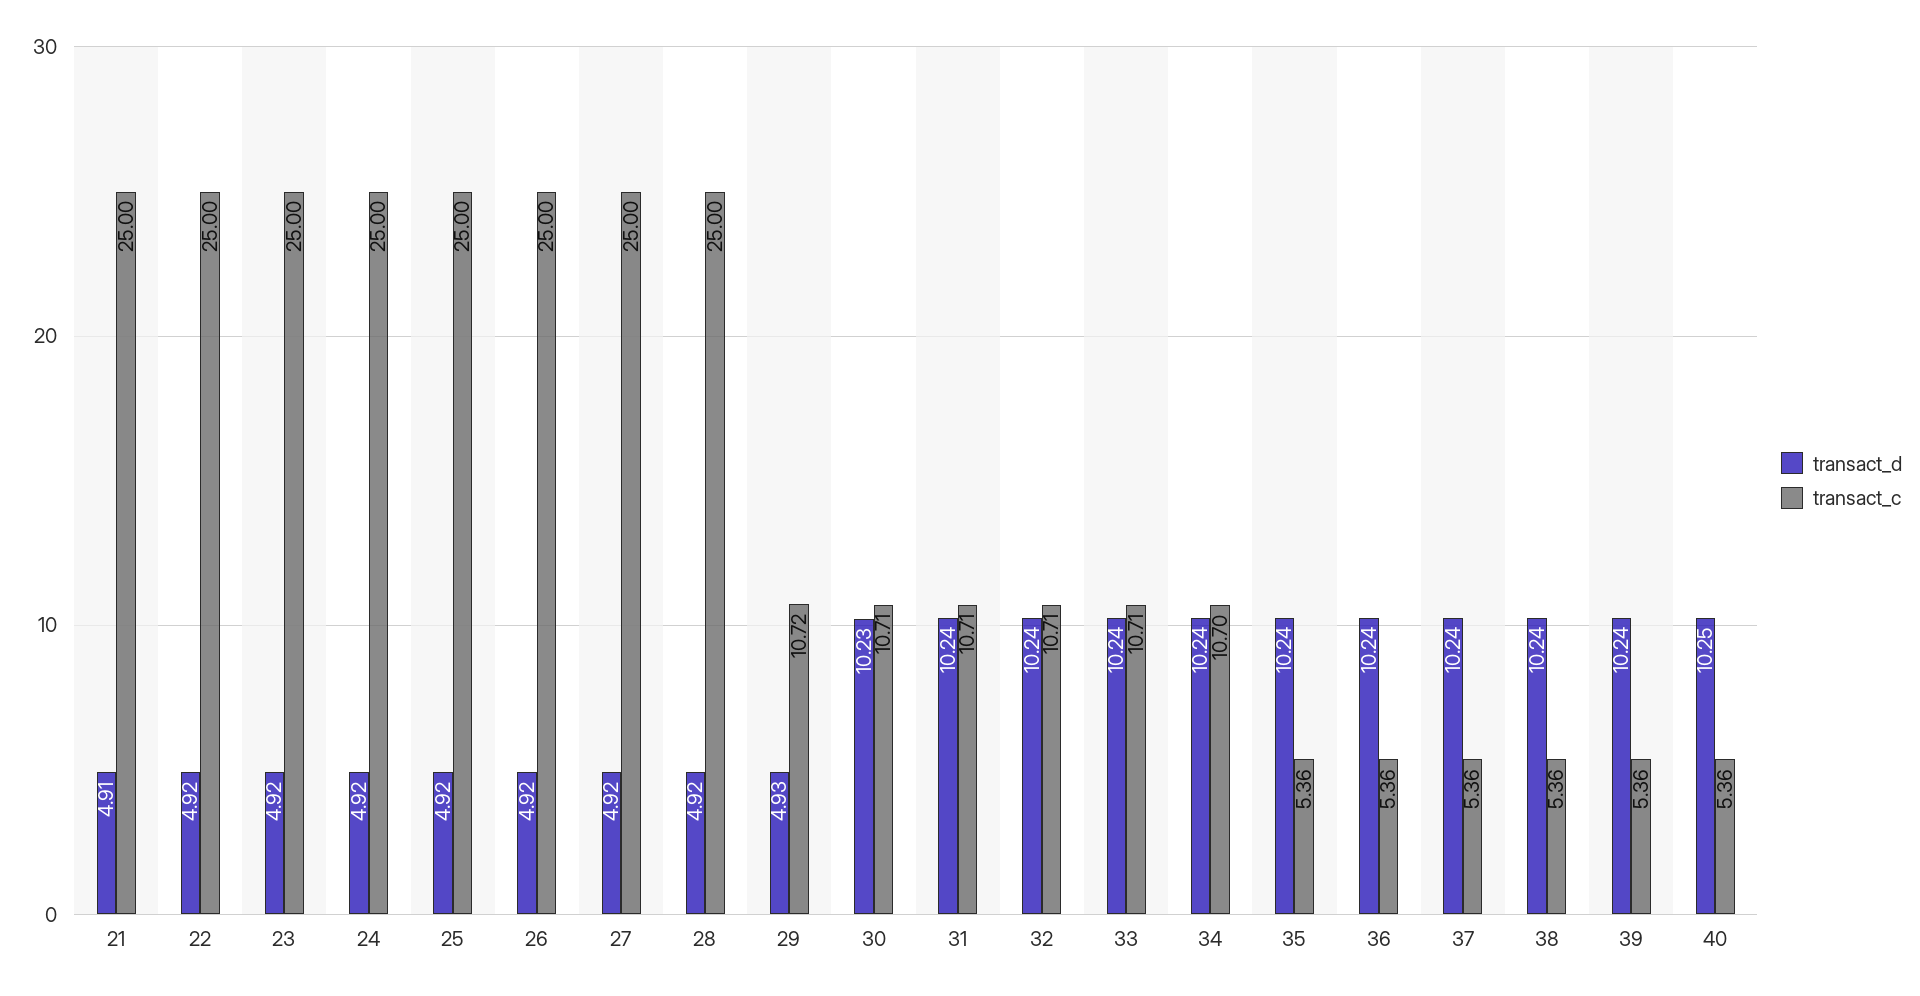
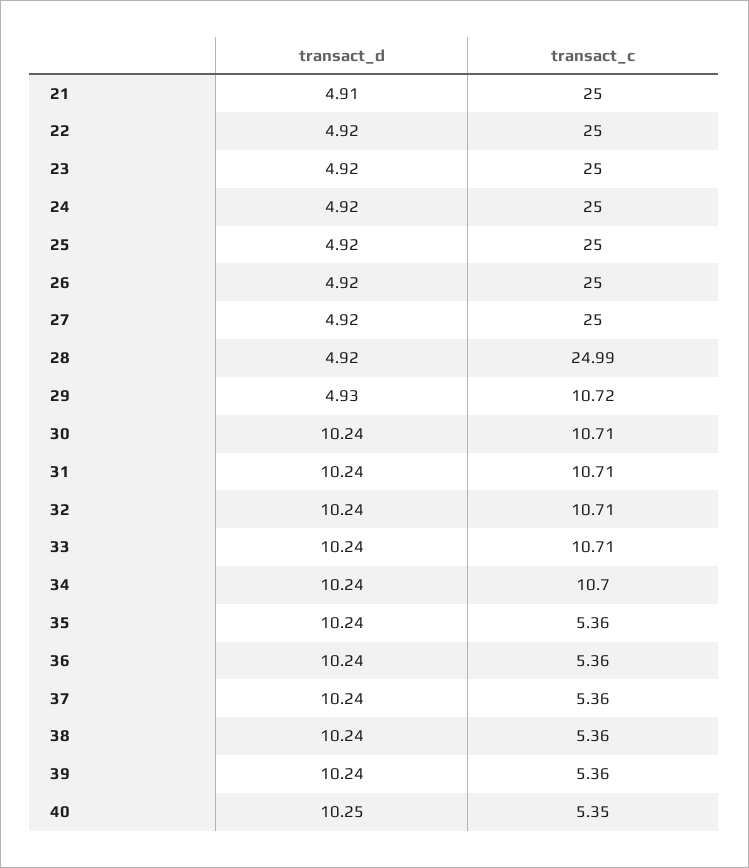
  {
    "transact_d": {
      "21": 4.91,
      "22": 4.92,
      "23": 4.92,
      "24": 4.92,
      "25": 4.92,
      "26": 4.92,
      "27": 4.92,
      "28": 4.92,
      "29": 4.93,
-     "30": 10.23,
+     "30": 10.24,
      "31": 10.24,
      "32": 10.24,
      "33": 10.24,
      "34": 10.24,
      "35": 10.24,
      "36": 10.24,
      "37": 10.24,
      "38": 10.24,
      "39": 10.24,
      "40": 10.25
    },
    "transact_c": {
      "21": 25,
      "22": 25,
      "23": 25,
      "24": 25,
      "25": 25,
      "26": 25,
      "27": 25,
-     "28": 25,
+     "28": 24.99,
      "29": 10.72,
      "30": 10.71,
      "31": 10.71,
      "32": 10.71,
      "33": 10.71,
      "34": 10.7,
      "35": 5.36,
      "36": 5.36,
      "37": 5.36,
      "38": 5.36,
      "39": 5.36,
-     "40": 5.36
+     "40": 5.35
    }
  }

